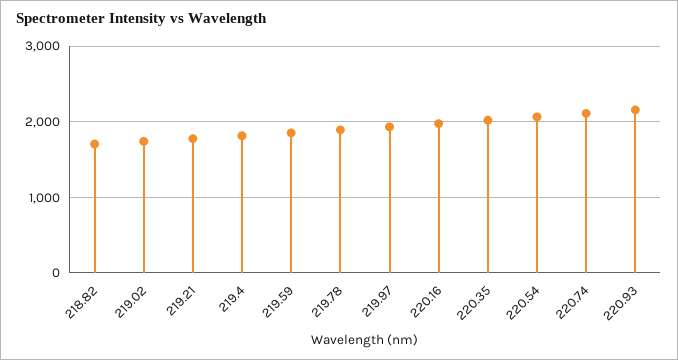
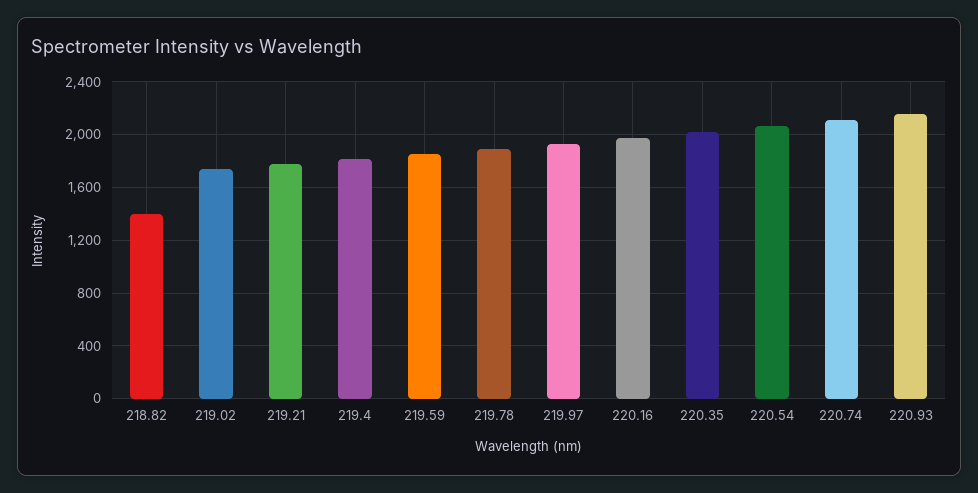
  {
-   "218.82": 1700,
+   "218.82": 1400,
    "219.02": 1750,
    "219.21": 1800,
    "219.4": 1800,
    "219.59": 1850,
    "219.78": 1900,
    "219.97": 1950,
    "220.16": 1950,
    "220.35": 2000,
    "220.54": 2050,
    "220.74": 2100,
    "220.93": 2150
  }

